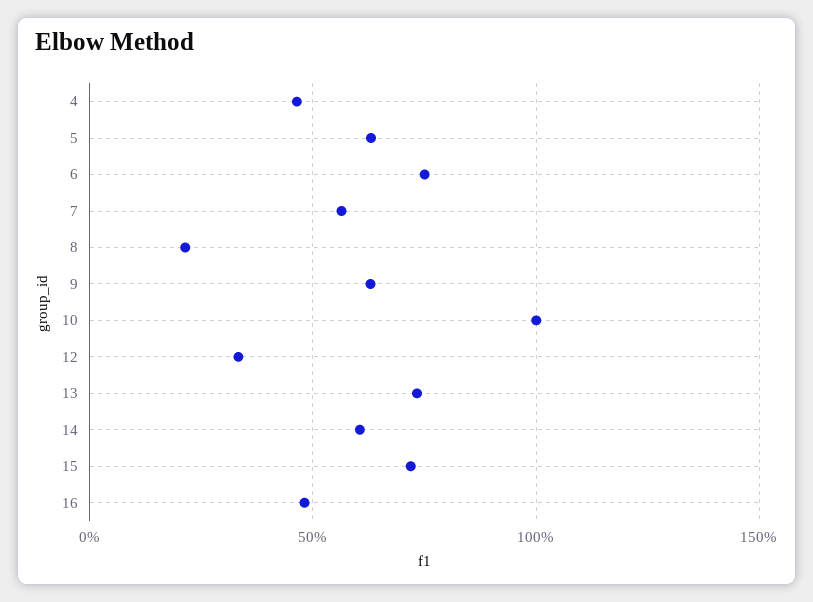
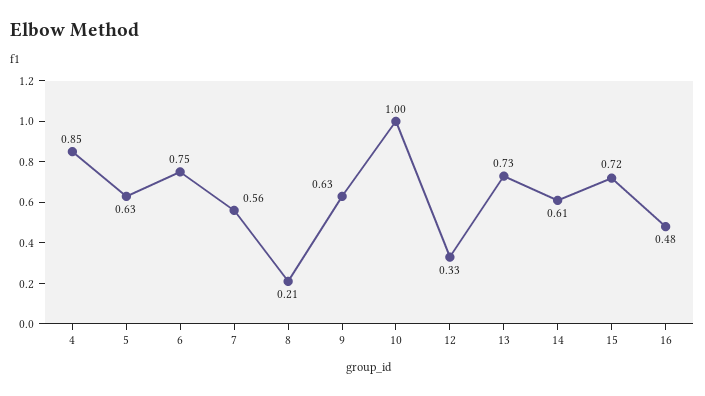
  {
-   "4": 0.45,
+   "4": 0.85,
    "5": 0.63,
    "6": 0.75,
    "7": 0.56,
    "8": 0.21,
    "9": 0.63,
    "10": 1,
    "12": 0.33,
    "13": 0.73,
    "14": 0.61,
    "15": 0.72,
    "16": 0.48
  }

